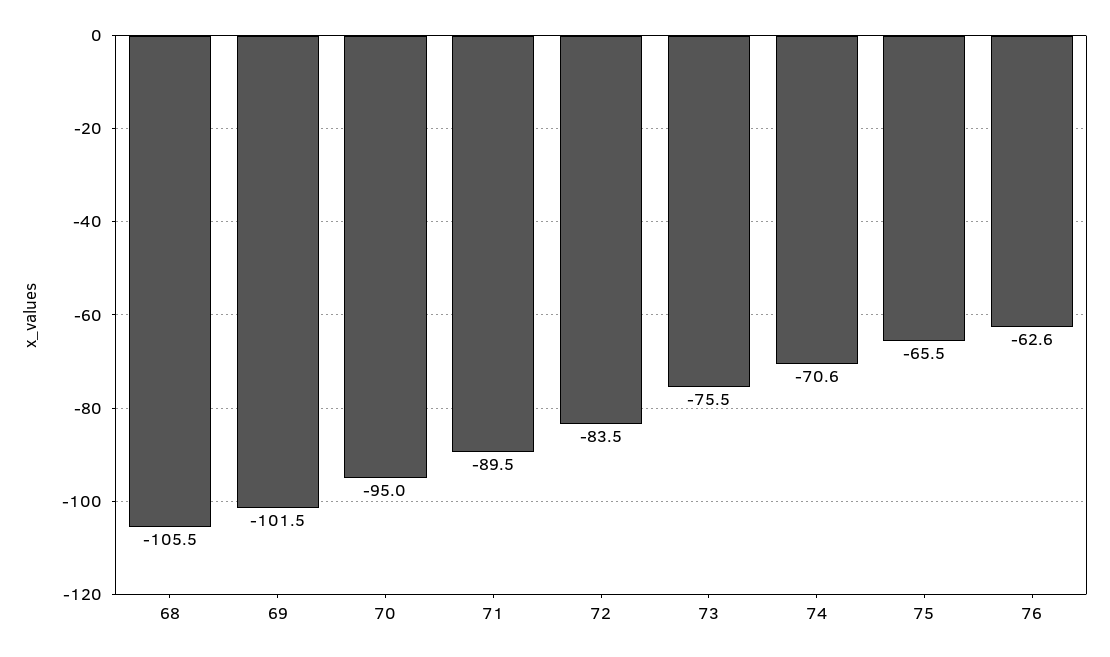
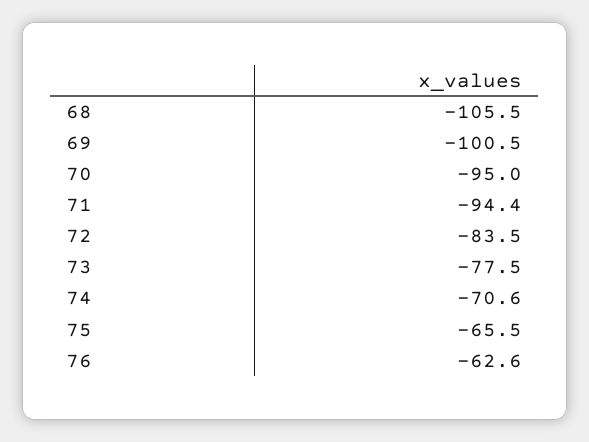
  {
    "68": -105.5,
-   "69": -101.5,
+   "69": -100.5,
    "70": -95,
-   "71": -89.5,
+   "71": -94.4,
    "72": -83.5,
-   "73": -75.5,
+   "73": -77.5,
    "74": -70.6,
    "75": -65.5,
    "76": -62.6
  }

